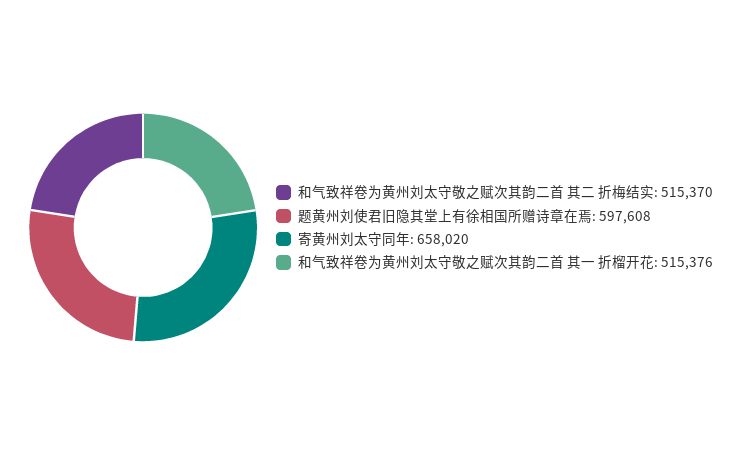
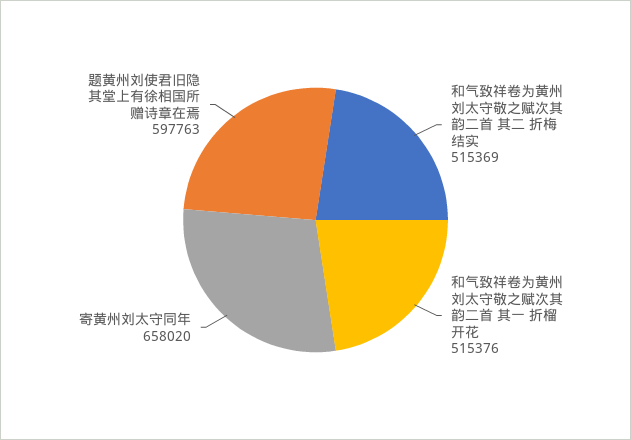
  {
-   "和气致祥卷为黄州刘太守敬之赋次其韵二首 其二 折梅结实": 515370,
+   "和气致祥卷为黄州刘太守敬之赋次其韵二首 其二 折梅结实": 515369,
-   "题黄州刘使君旧隐其堂上有徐相国所赠诗章在焉": 597608,
+   "题黄州刘使君旧隐其堂上有徐相国所赠诗章在焉": 597763,
    "寄黄州刘太守同年": 658020,
    "和气致祥卷为黄州刘太守敬之赋次其韵二首 其一 折榴开花": 515376
  }

